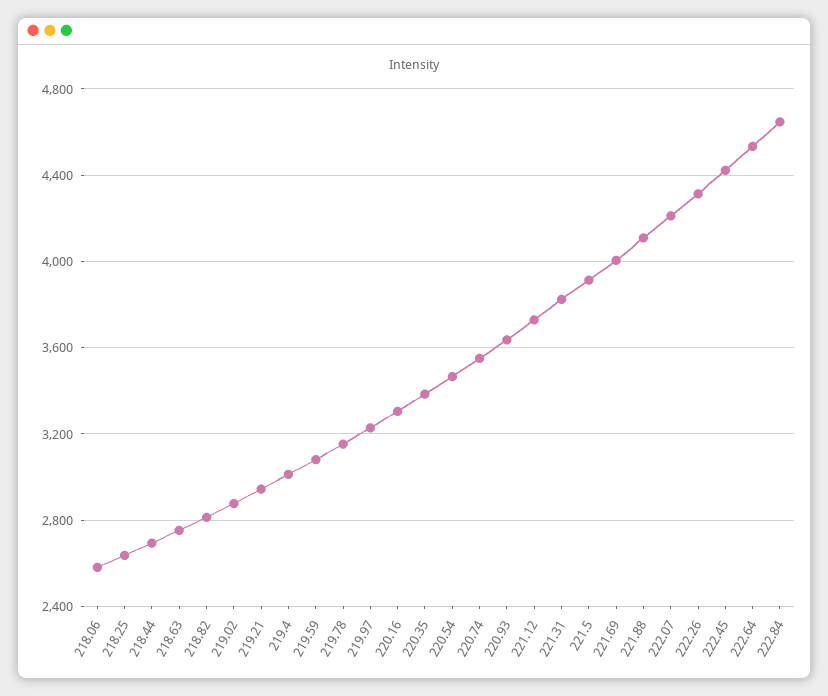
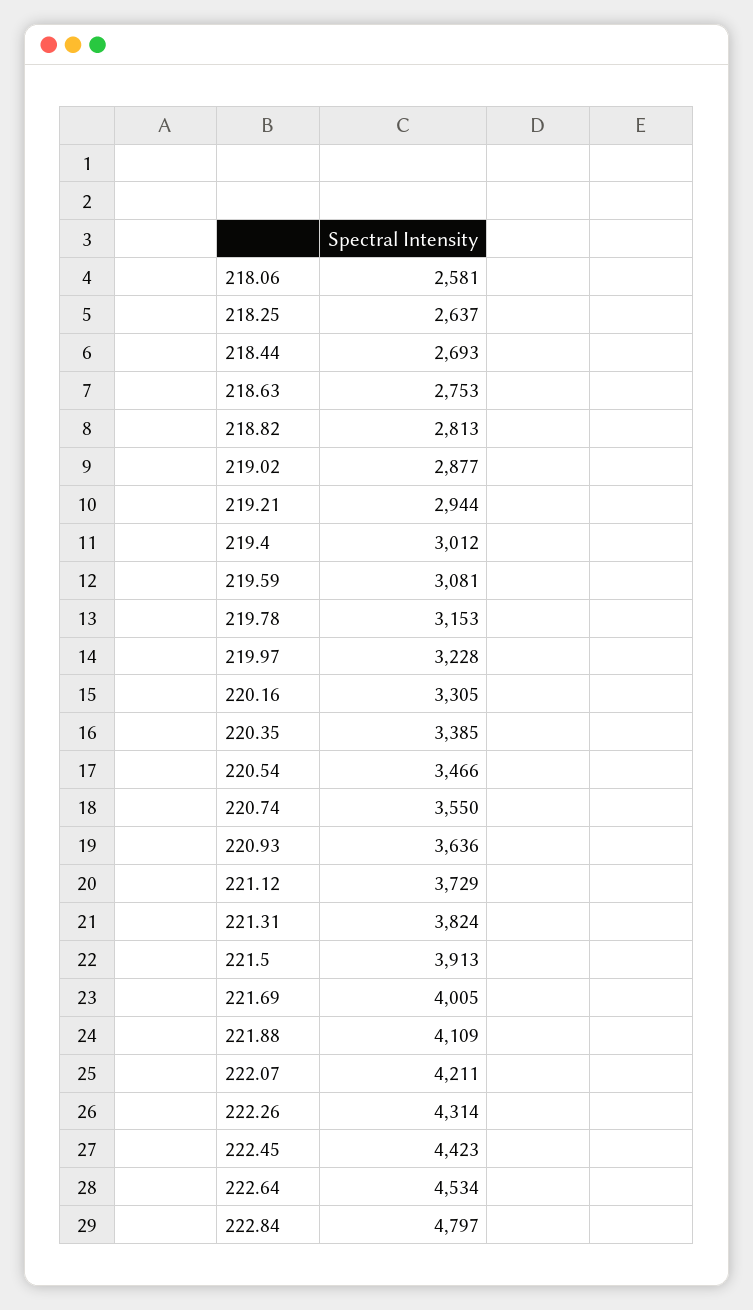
  {
    "218.06": 2581,
    "218.25": 2637,
    "218.44": 2693,
    "218.63": 2753,
    "218.82": 2813,
    "219.02": 2877,
    "219.21": 2944,
    "219.4": 3012,
    "219.59": 3081,
    "219.78": 3153,
    "219.97": 3228,
    "220.16": 3305,
    "220.35": 3385,
    "220.54": 3466,
    "220.74": 3550,
    "220.93": 3636,
    "221.12": 3729,
    "221.31": 3824,
    "221.5": 3913,
    "221.69": 4005,
    "221.88": 4109,
    "222.07": 4211,
    "222.26": 4314,
    "222.45": 4423,
    "222.64": 4534,
-   "222.84": 4650
+   "222.84": 4797
  }

